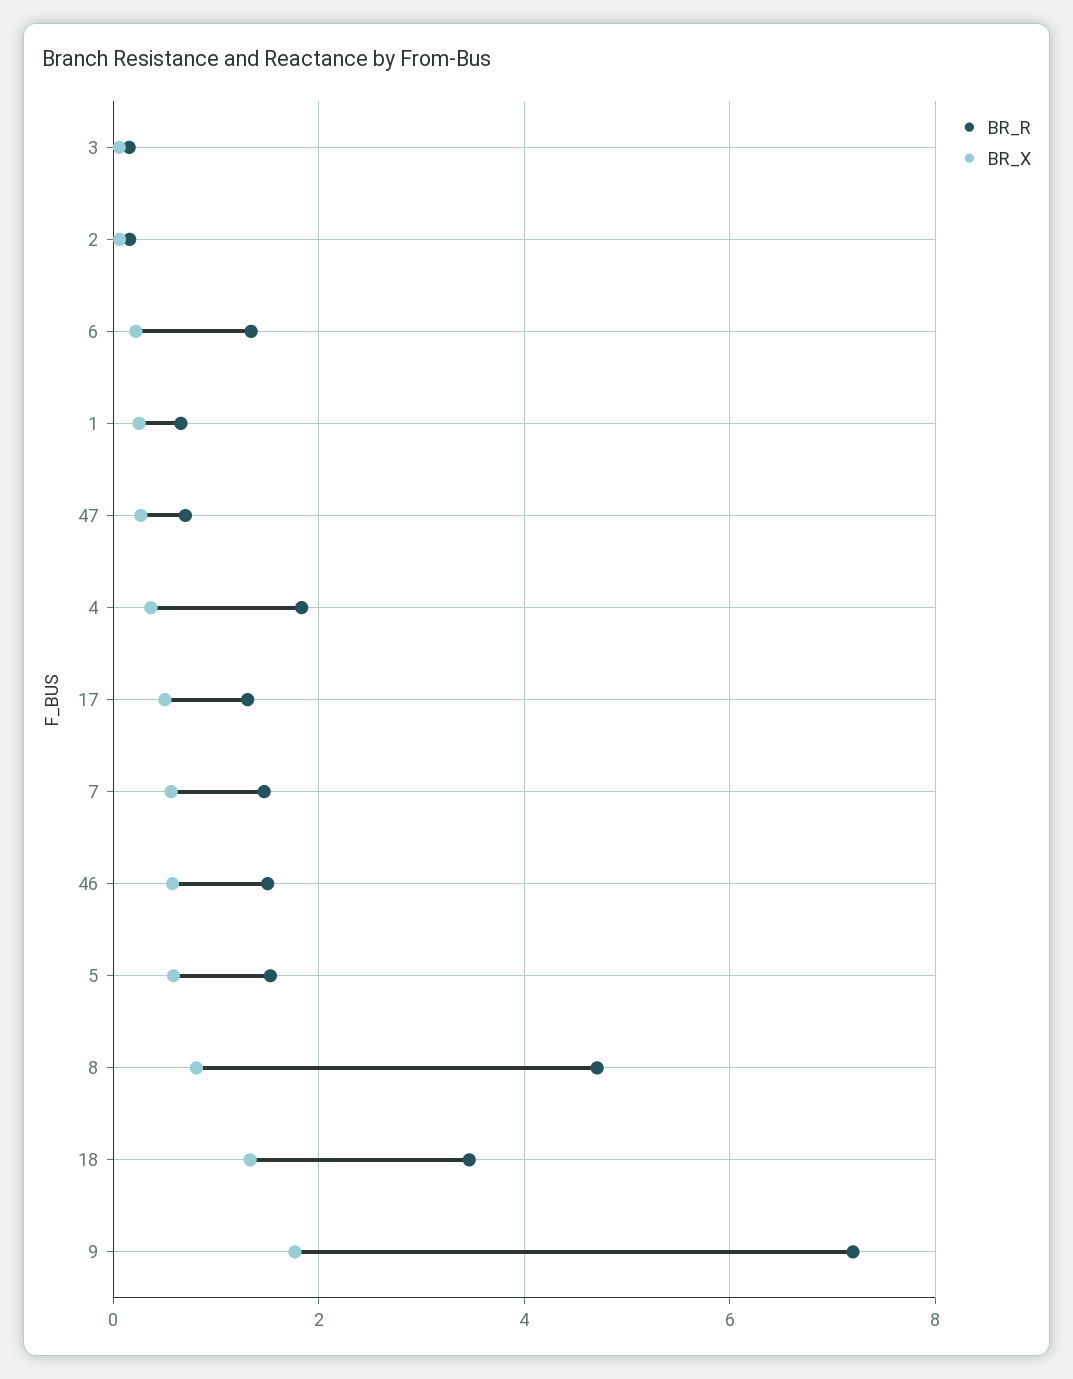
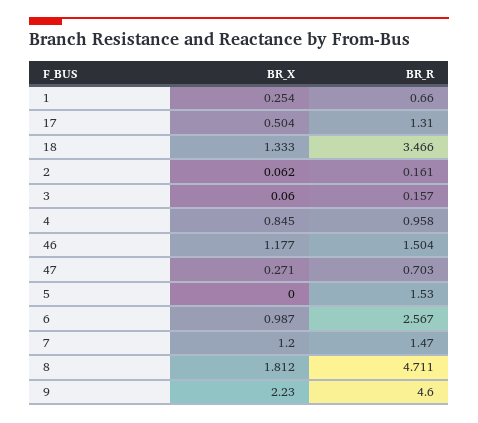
  {
    "BR_R": {
      "3": 0.157,
      "2": 0.161,
-     "6": 1.4,
+     "6": 2.567,
      "1": 0.66,
      "47": 0.703,
-     "4": 1.8,
+     "4": 0.958,
      "17": 1.31,
      "7": 1.47,
      "46": 1.504,
      "5": 1.53,
      "8": 4.711,
      "18": 3.466,
-     "9": 7.2
+     "9": 4.6
    },
    "BR_X": {
      "3": 0.06,
      "2": 0.062,
-     "6": 0.2,
+     "6": 0.987,
      "1": 0.254,
      "47": 0.271,
-     "4": 0.4,
+     "4": 0.845,
      "17": 0.504,
-     "7": 0.6,
+     "7": 1.2,
-     "46": 0.6,
+     "46": 1.177,
-     "5": 0.6,
+     "5": 0,
-     "8": 0.8,
+     "8": 1.812,
      "18": 1.333,
-     "9": 1.8
+     "9": 2.23
    }
  }

